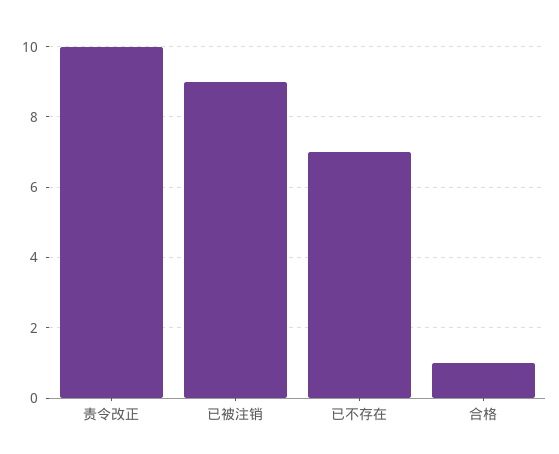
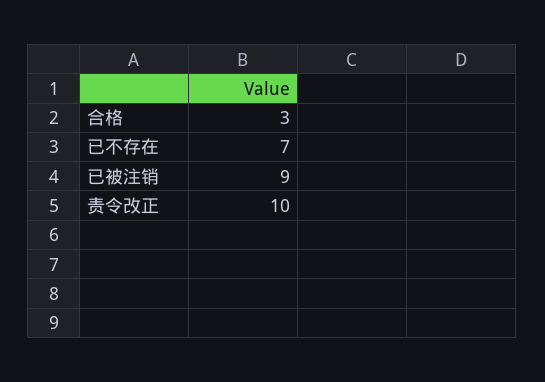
  {
    "责令改正": 10,
    "已被注销": 9,
    "已不存在": 7,
-   "合格": 1
+   "合格": 3
  }

